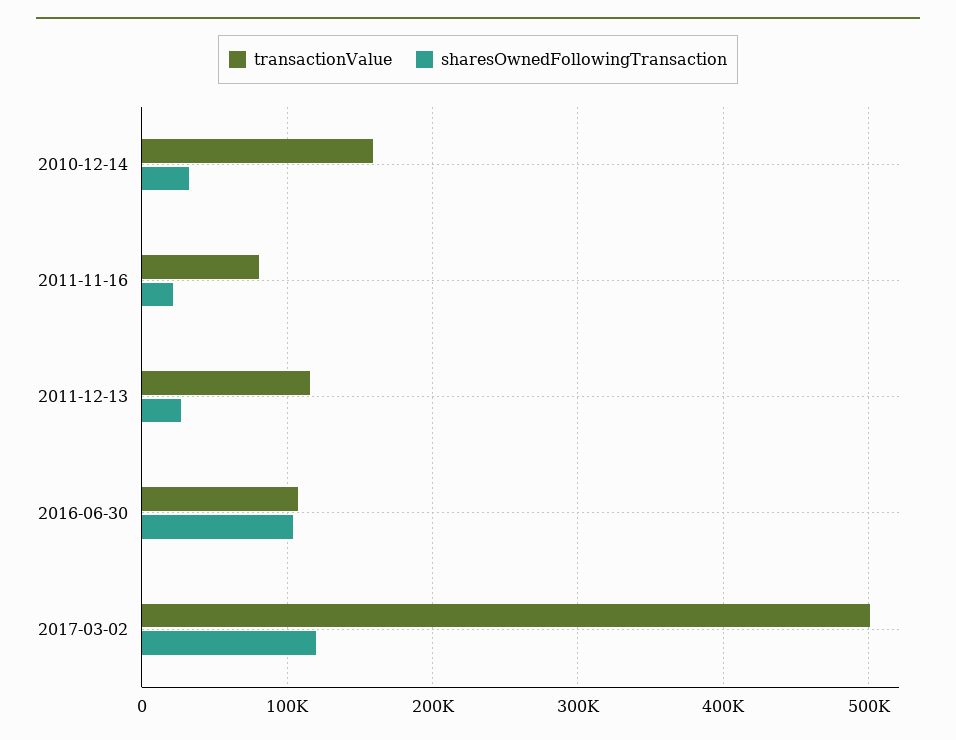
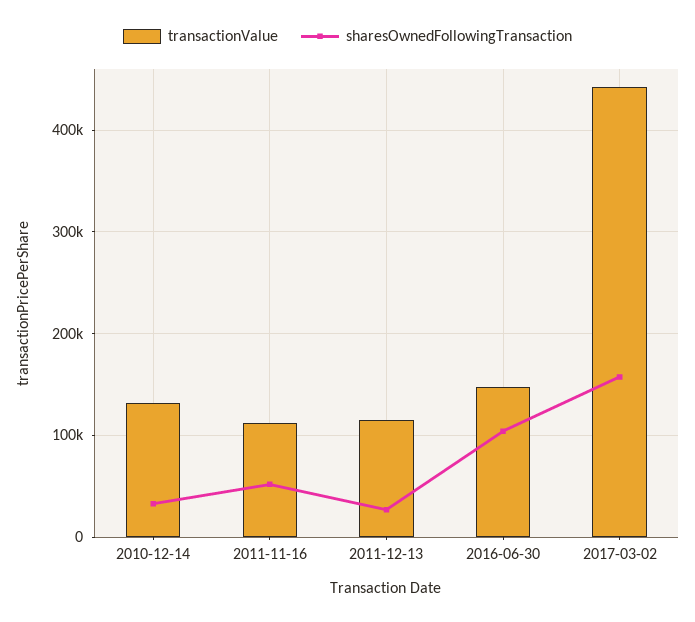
  {
    "transactionValue": {
-     "2010-12-14": 160000,
+     "2010-12-14": 130000,
-     "2011-11-16": 80000,
+     "2011-11-16": 110000,
      "2011-12-13": 120000,
-     "2016-06-30": 110000,
+     "2016-06-30": 150000,
-     "2017-03-02": 500000
+     "2017-03-02": 440000
    },
    "sharesOwnedFollowingTransaction": {
      "2010-12-14": 30000,
-     "2011-11-16": 20000,
+     "2011-11-16": 50000,
      "2011-12-13": 30000,
      "2016-06-30": 100000,
-     "2017-03-02": 120000
+     "2017-03-02": 160000
    }
  }

